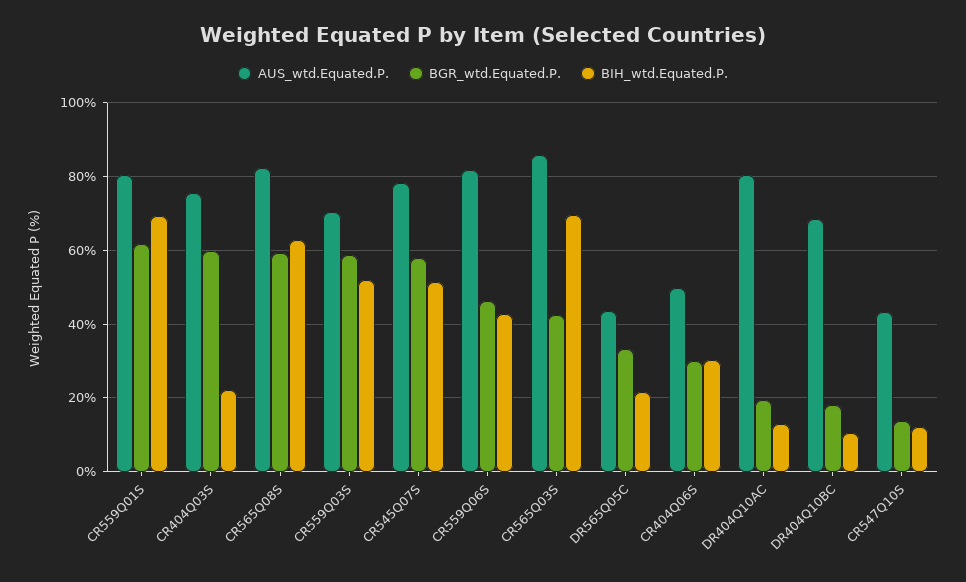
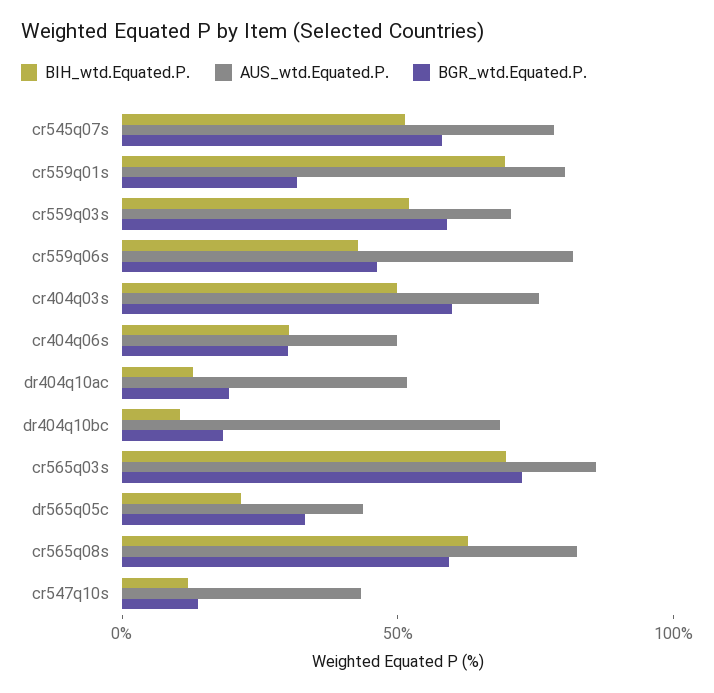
  {
    "AUS_wtd.Equated.P.": {
      "CR559Q01S": 80,
      "CR404Q03S": 76,
      "CR565Q08S": 82,
      "CR559Q03S": 70,
      "CR545Q07S": 78,
      "CR559Q06S": 82,
      "CR565Q03S": 86,
      "DR565Q05C": 44,
      "CR404Q06S": 50,
-     "DR404Q10AC": 80,
+     "DR404Q10AC": 50,
      "DR404Q10BC": 68,
      "CR547Q10S": 44
    },
    "BGR_wtd.Equated.P.": {
-     "CR559Q01S": 62,
+     "CR559Q01S": 30,
      "CR404Q03S": 60,
      "CR565Q08S": 60,
      "CR559Q03S": 58,
      "CR545Q07S": 58,
      "CR559Q06S": 46,
-     "CR565Q03S": 42,
+     "CR565Q03S": 70,
      "DR565Q05C": 34,
      "CR404Q06S": 30,
      "DR404Q10AC": 20,
      "DR404Q10BC": 18,
      "CR547Q10S": 14
    },
    "BIH_wtd.Equated.P.": {
      "CR559Q01S": 70,
-     "CR404Q03S": 22,
+     "CR404Q03S": 50,
      "CR565Q08S": 62,
      "CR559Q03S": 52,
      "CR545Q07S": 52,
      "CR559Q06S": 42,
      "CR565Q03S": 70,
      "DR565Q05C": 22,
      "CR404Q06S": 30,
      "DR404Q10AC": 12,
      "DR404Q10BC": 10,
      "CR547Q10S": 12
    }
  }

